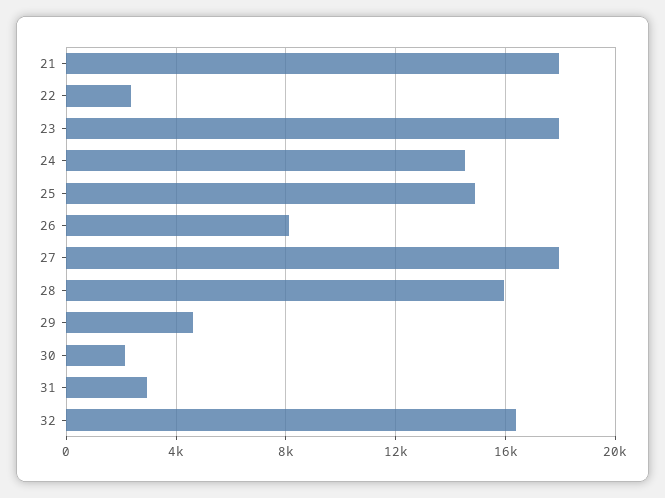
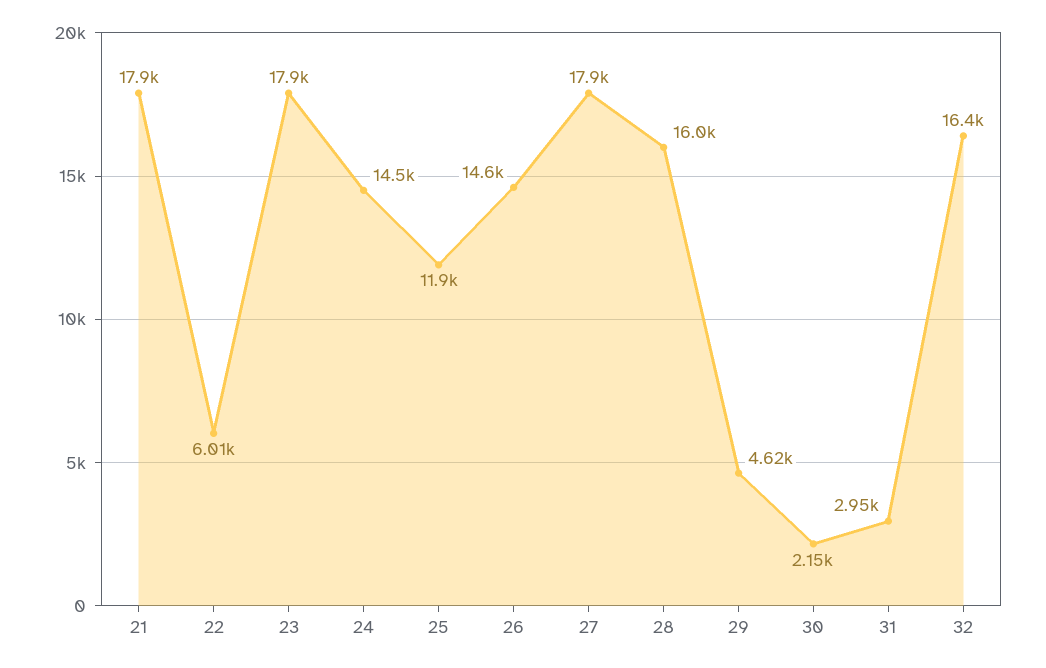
  {
    "21": 17900,
-   "22": 2500,
+   "22": 6010,
    "23": 17900,
    "24": 14500,
-   "25": 15000,
+   "25": 11900,
-   "26": 8000,
+   "26": 14600,
    "27": 17900,
    "28": 16000,
    "29": 4620,
    "30": 2150,
    "31": 2950,
    "32": 16400
  }

